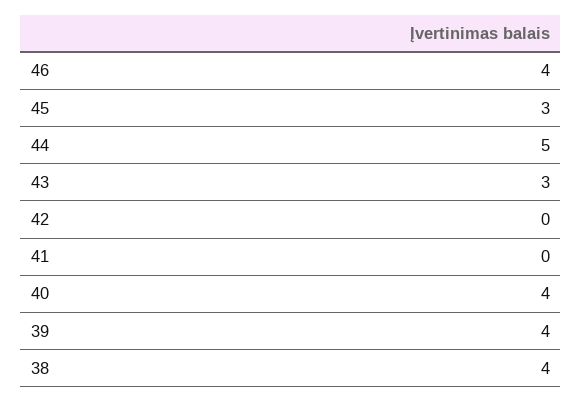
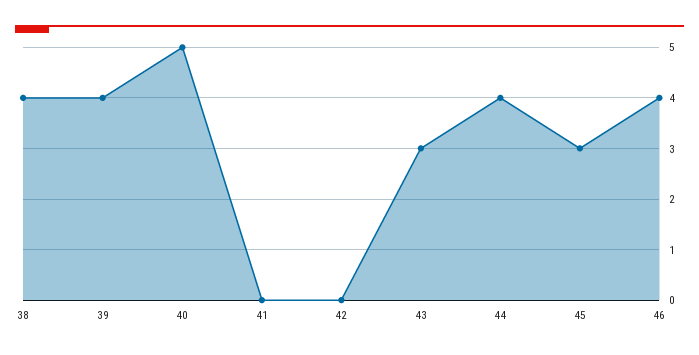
  {
    "46": 4,
    "45": 3,
-   "44": 5,
+   "44": 4,
    "43": 3,
    "42": 0,
    "41": 0,
-   "40": 4,
+   "40": 5,
    "39": 4,
    "38": 4
  }

